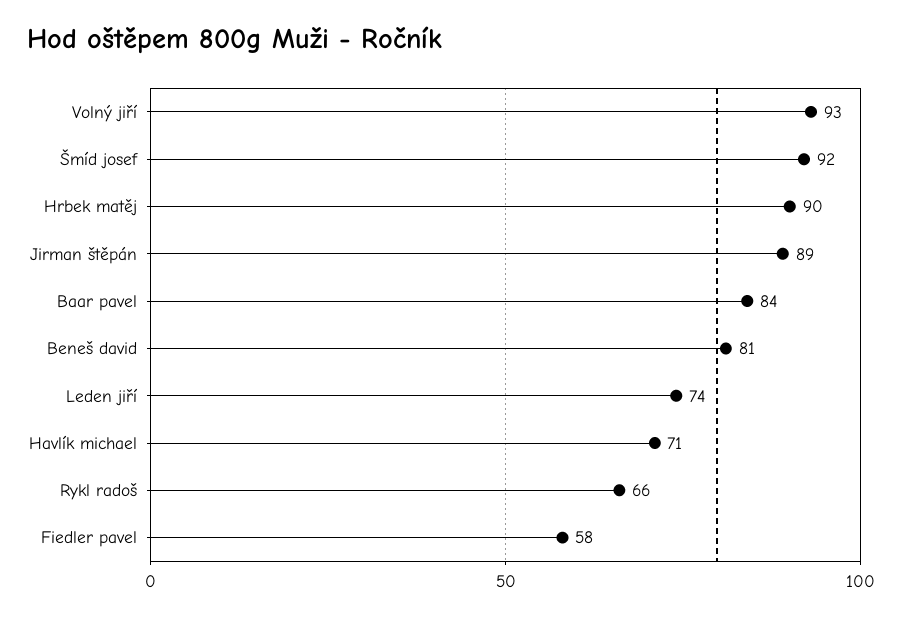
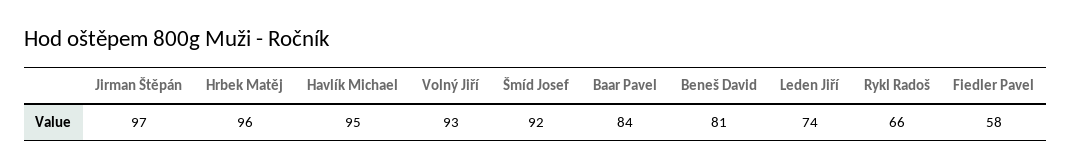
  {
    "Volný jiří": 93,
    "Šmíd josef": 92,
-   "Hrbek matěj": 90,
+   "Hrbek matěj": 96,
-   "Jirman štěpán": 89,
+   "Jirman štěpán": 97,
    "Baar pavel": 84,
    "Beneš david": 81,
    "Leden jiří": 74,
-   "Havlík michael": 71,
+   "Havlík michael": 95,
    "Rykl radoš": 66,
    "Fiedler pavel": 58
  }

